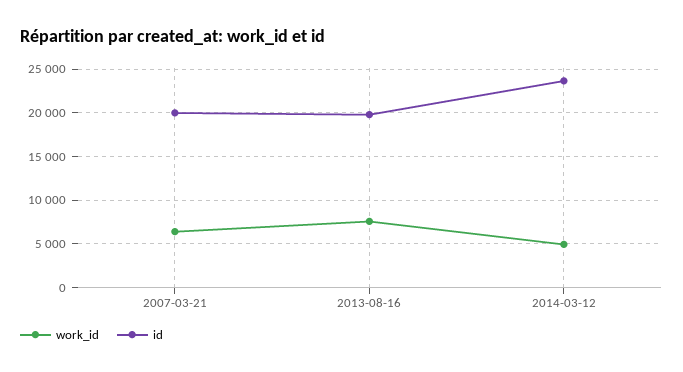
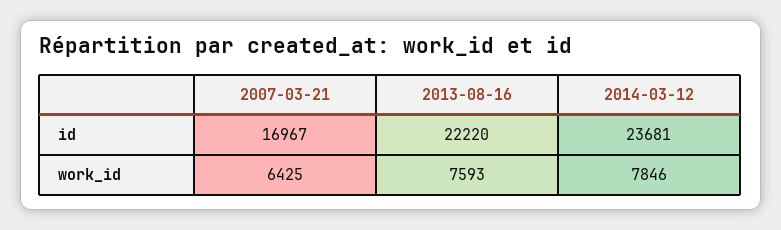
  {
    "work_id": {
      "2007-03-21": 6425,
      "2013-08-16": 7593,
-     "2014-03-12": 5000
+     "2014-03-12": 7846
    },
    "id": {
-     "2007-03-21": 20000,
+     "2007-03-21": 16967,
-     "2013-08-16": 20000,
+     "2013-08-16": 22220,
      "2014-03-12": 23681
    }
  }

